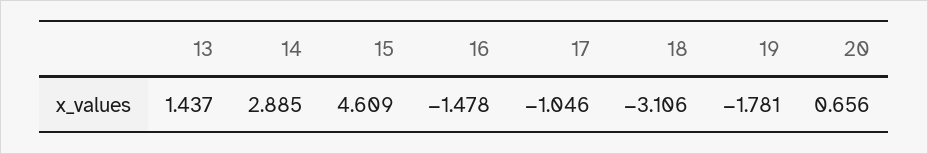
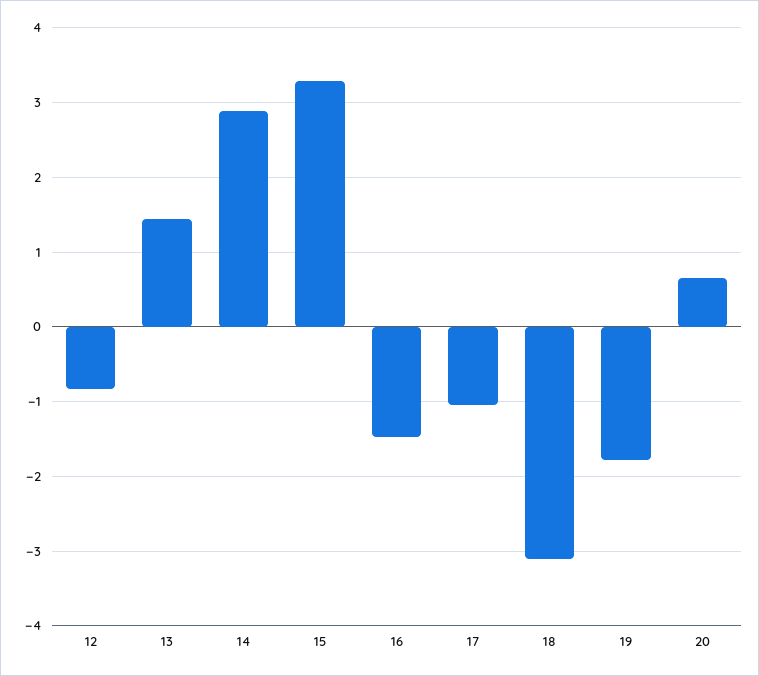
  {
    "13": 1.437,
    "14": 2.885,
-   "15": 4.609,
+   "15": 3.3,
    "16": -1.478,
    "17": -1.046,
    "18": -3.106,
    "19": -1.781,
-   "20": 0.656
+   "20": 0.656,
+   "12": -0.8
  }

